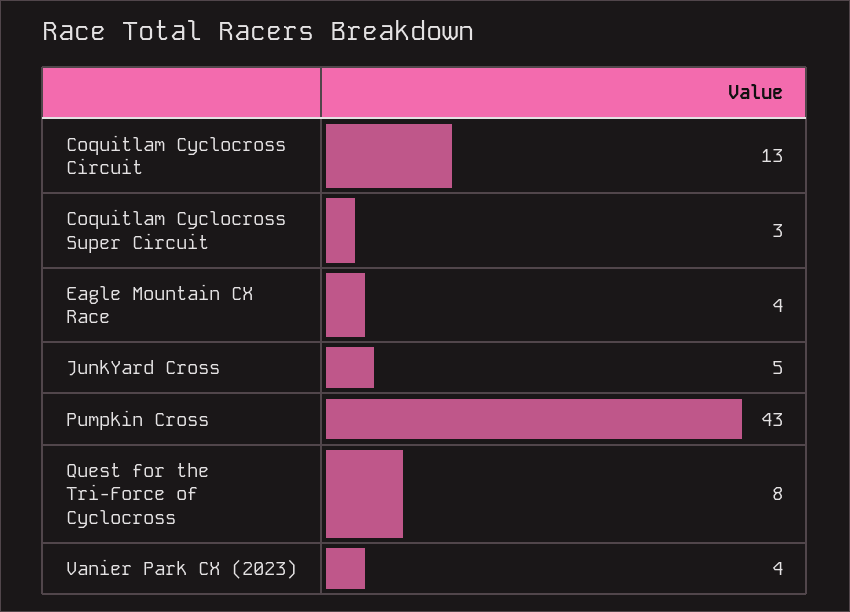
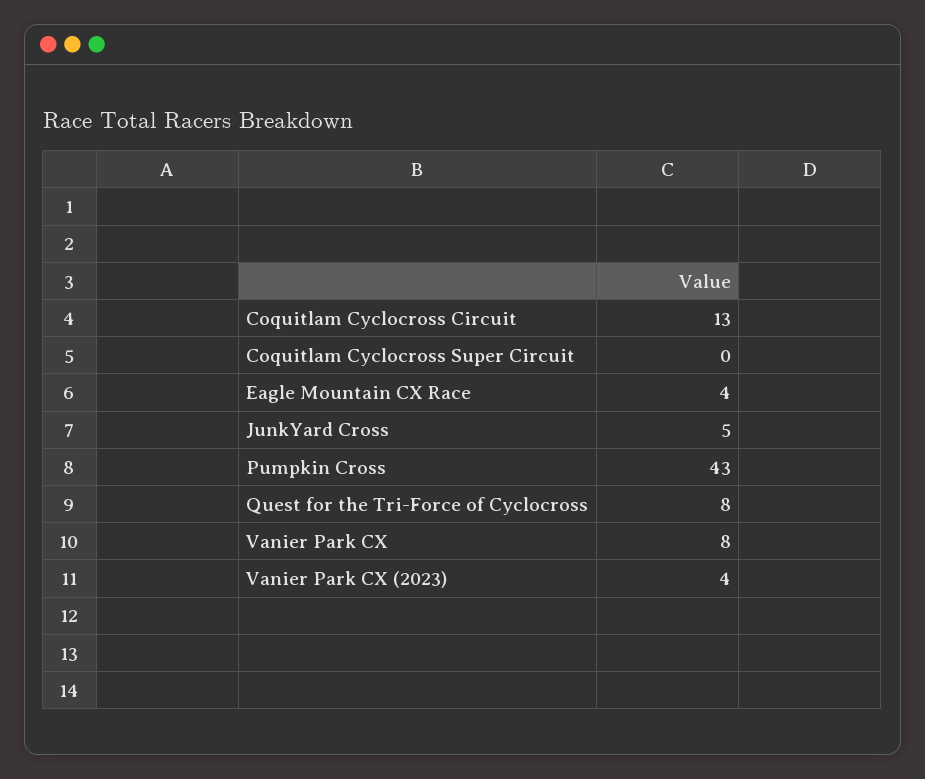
  {
    "Coquitlam Cyclocross Circuit": 13,
-   "Coquitlam Cyclocross Super Circuit": 3,
+   "Coquitlam Cyclocross Super Circuit": 0,
    "Eagle Mountain CX Race": 4,
    "JunkYard Cross": 5,
    "Pumpkin Cross": 43,
    "Quest for the Tri-Force of Cyclocross": 8,
-   "Vanier Park CX (2023)": 4
+   "Vanier Park CX (2023)": 4,
+   "Vanier Park CX": 8
  }

